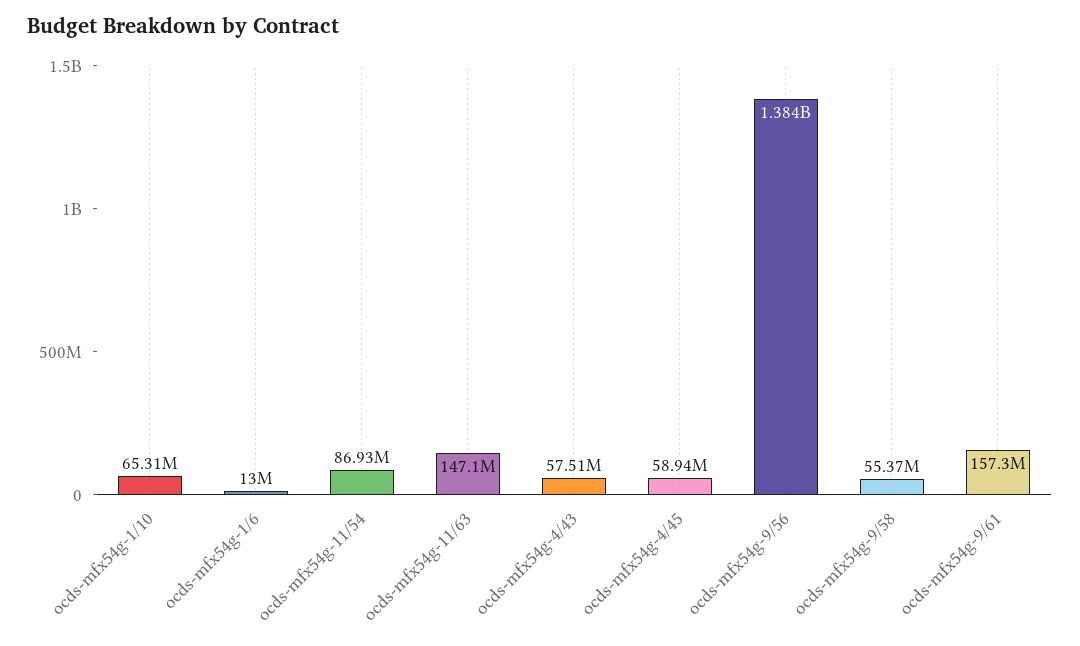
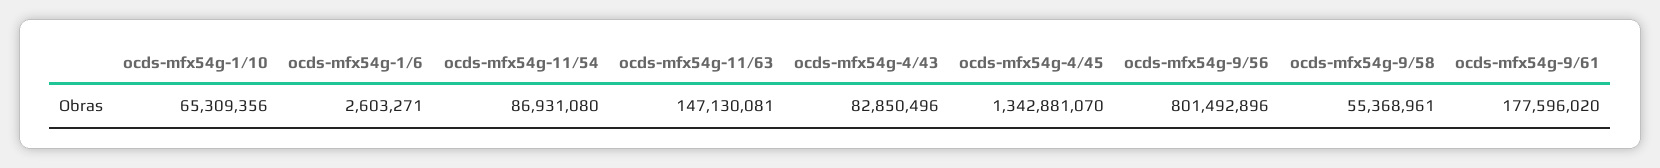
  {
    "ocds-mfx54g-1/10": 65309356,
-   "ocds-mfx54g-1/6": 13000000,
+   "ocds-mfx54g-1/6": 2603271,
    "ocds-mfx54g-11/54": 86931080,
    "ocds-mfx54g-11/63": 147130081,
-   "ocds-mfx54g-4/43": 57510000,
+   "ocds-mfx54g-4/43": 82850496,
-   "ocds-mfx54g-4/45": 58940000,
+   "ocds-mfx54g-4/45": 1342881070,
-   "ocds-mfx54g-9/56": 1384000000,
+   "ocds-mfx54g-9/56": 801492896,
    "ocds-mfx54g-9/58": 55368961,
-   "ocds-mfx54g-9/61": 157300000
+   "ocds-mfx54g-9/61": 177596020
  }

